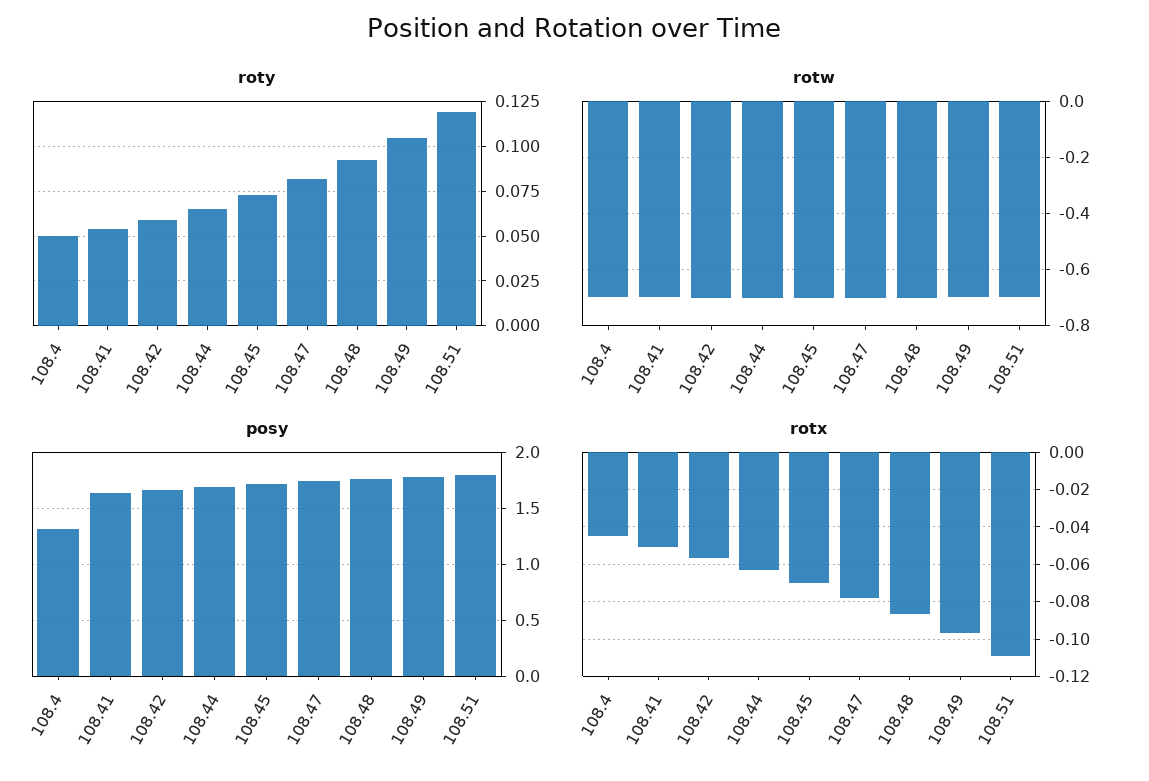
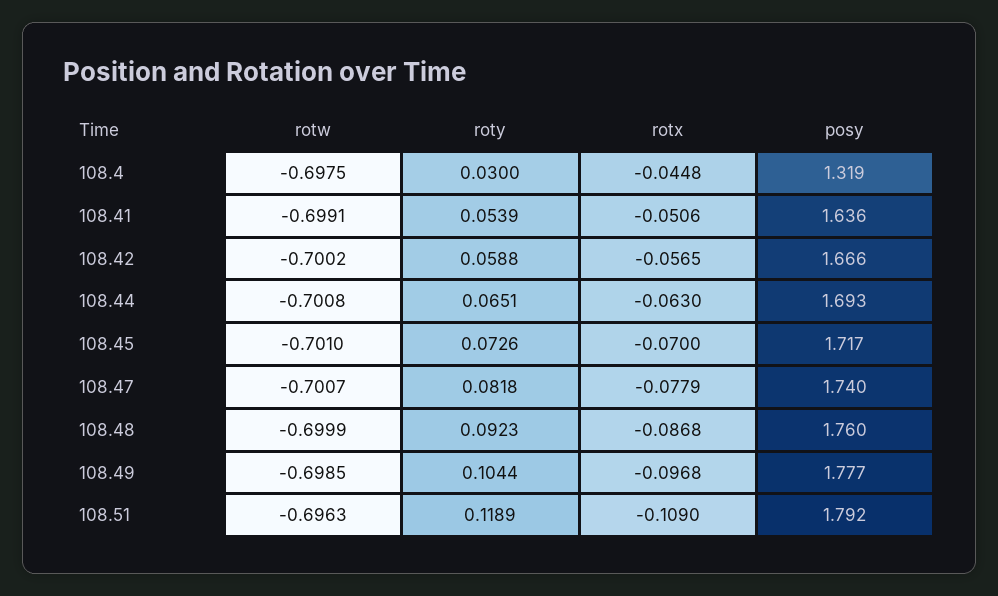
  {
    "roty": {
-     "108.4": 0.05,
+     "108.4": 0.03,
      "108.41": 0.0539,
      "108.42": 0.0588,
      "108.44": 0.0651,
      "108.45": 0.0726,
      "108.47": 0.0818,
      "108.48": 0.0923,
      "108.49": 0.1044,
      "108.51": 0.1189
    },
    "rotw": {
      "108.4": -0.6975,
      "108.41": -0.6991,
      "108.42": -0.7002,
      "108.44": -0.7008,
      "108.45": -0.701,
      "108.47": -0.7007,
      "108.48": -0.6999,
      "108.49": -0.6985,
      "108.51": -0.6963
    },
    "posy": {
      "108.4": 1.319,
      "108.41": 1.636,
      "108.42": 1.666,
      "108.44": 1.693,
      "108.45": 1.717,
      "108.47": 1.74,
      "108.48": 1.76,
      "108.49": 1.777,
      "108.51": 1.792
    },
    "rotx": {
      "108.4": -0.0448,
      "108.41": -0.0506,
      "108.42": -0.0565,
      "108.44": -0.063,
      "108.45": -0.07,
      "108.47": -0.0779,
      "108.48": -0.0868,
      "108.49": -0.0968,
      "108.51": -0.109
    }
  }

